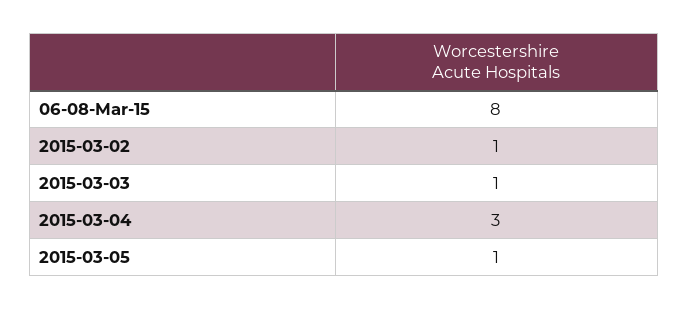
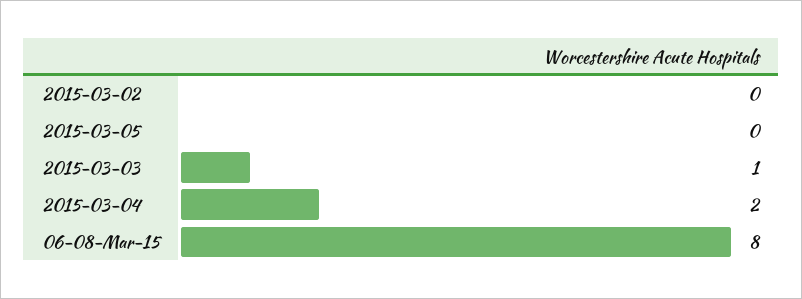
  {
    "06-08-Mar-15": 8,
-   "2015-03-02": 1,
+   "2015-03-02": 0,
    "2015-03-03": 1,
-   "2015-03-04": 3,
+   "2015-03-04": 2,
-   "2015-03-05": 1
+   "2015-03-05": 0
  }

